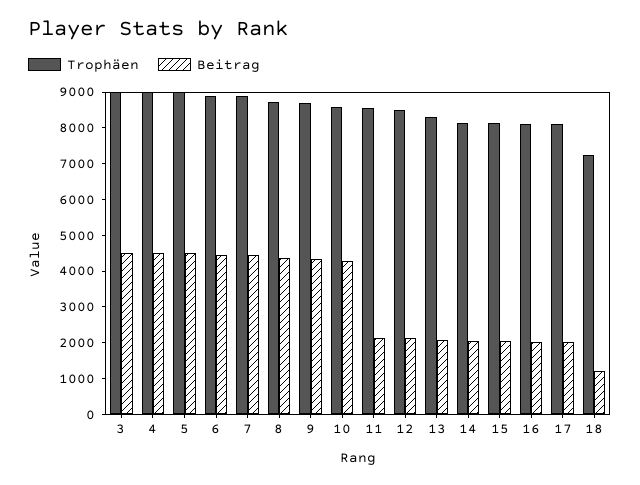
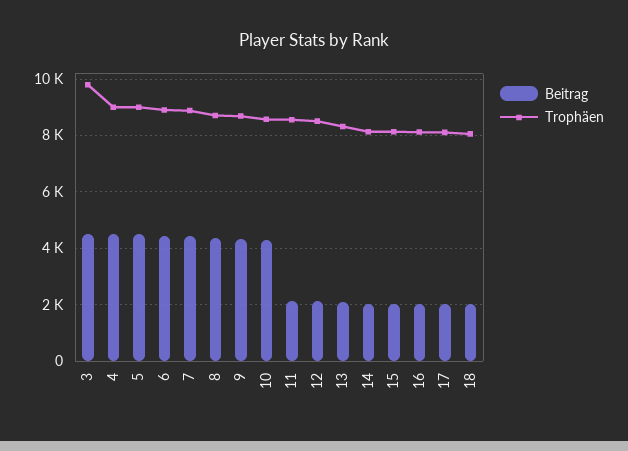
  {
    "Trophäen": {
-     "3": 9000,
+     "3": 9750,
      "4": 9000,
      "5": 9000,
      "6": 9000,
      "7": 9000,
      "8": 8750,
      "9": 8750,
      "10": 8500,
      "11": 8500,
      "12": 8500,
      "13": 8250,
      "14": 8250,
      "15": 8250,
      "16": 8000,
      "17": 8000,
-     "18": 7250
+     "18": 8000
    },
    "Beitrag": {
      "3": 4500,
      "4": 4500,
      "5": 4500,
      "6": 4500,
      "7": 4500,
      "8": 4250,
      "9": 4250,
      "10": 4250,
      "11": 2250,
      "12": 2250,
      "13": 2000,
      "14": 2000,
      "15": 2000,
      "16": 2000,
      "17": 2000,
-     "18": 1250
+     "18": 2000
    }
  }

